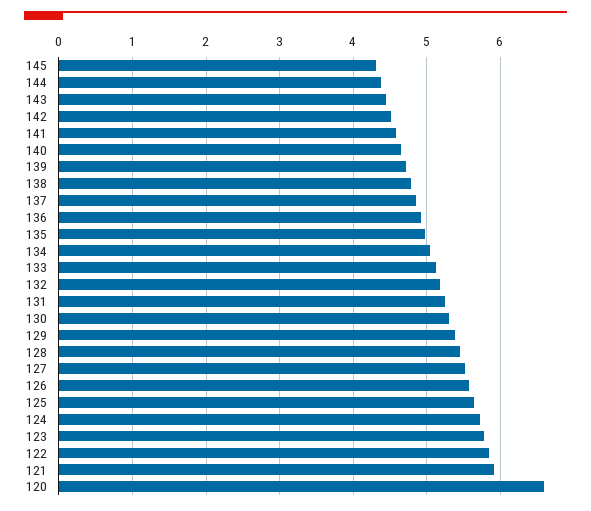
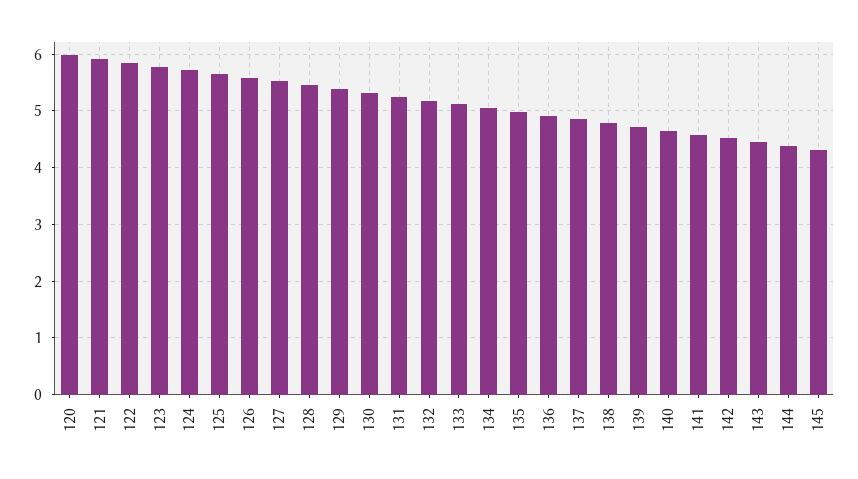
  {
    "145": 4.3,
    "144": 4.4,
    "143": 4.5,
    "142": 4.5,
    "141": 4.6,
    "140": 4.7,
    "139": 4.7,
    "138": 4.8,
    "137": 4.9,
    "136": 4.9,
    "135": 5,
    "134": 5.1,
    "133": 5.1,
    "132": 5.2,
    "131": 5.3,
    "130": 5.3,
    "129": 5.4,
    "128": 5.5,
    "127": 5.5,
    "126": 5.6,
    "125": 5.7,
    "124": 5.7,
    "123": 5.8,
    "122": 5.9,
    "121": 5.9,
-   "120": 6.6
+   "120": 6
  }

